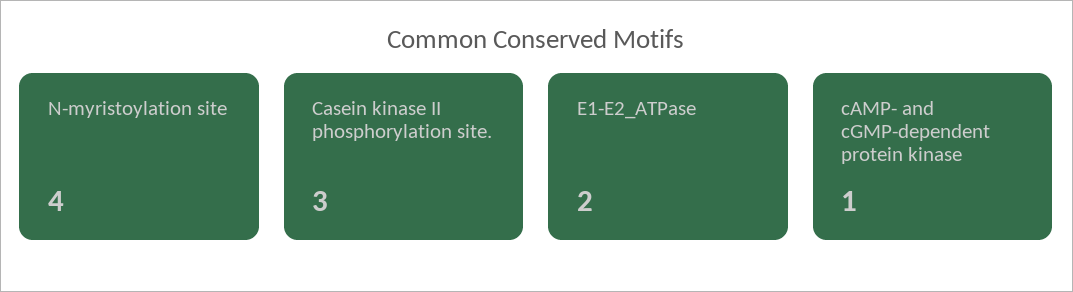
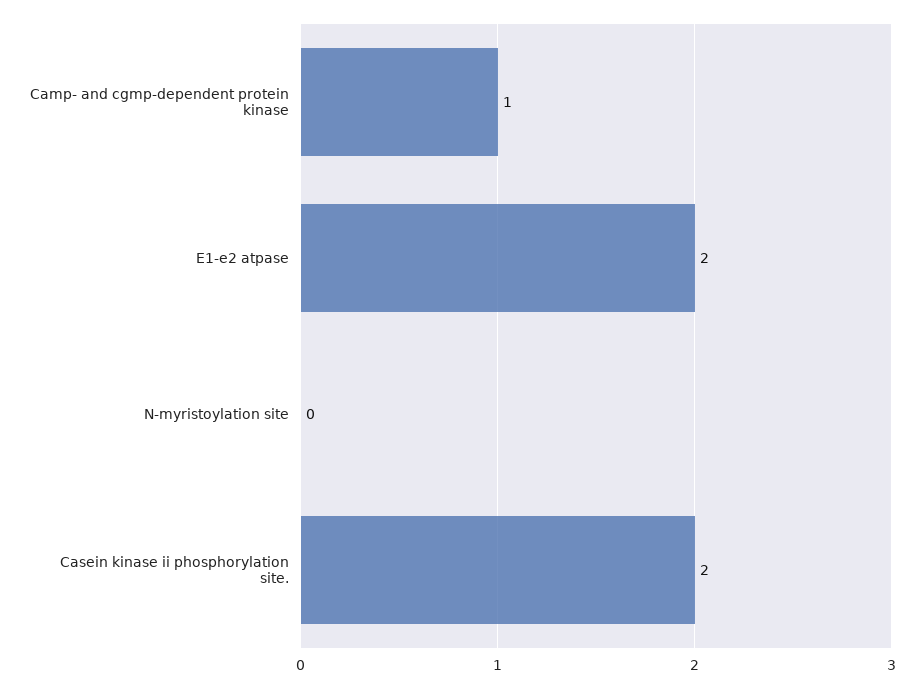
  {
-   "N-myristoylation site": 4,
+   "N-myristoylation site": 0,
-   "Casein kinase II phosphorylation site.": 3,
+   "Casein kinase II phosphorylation site.": 2,
    "E1-E2_ATPase": 2,
    "cAMP- and cGMP-dependent protein kinase": 1
  }

